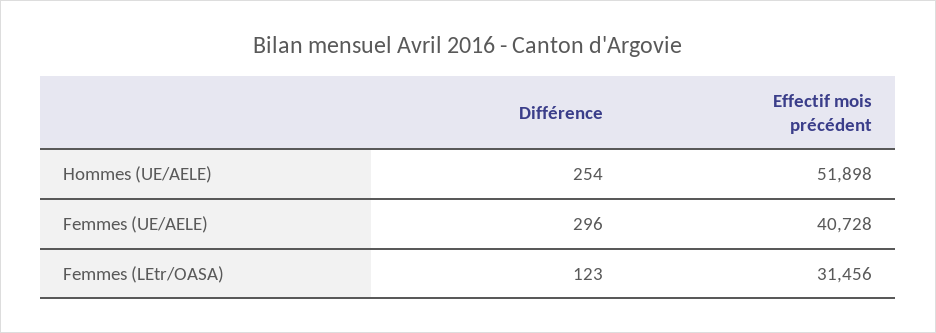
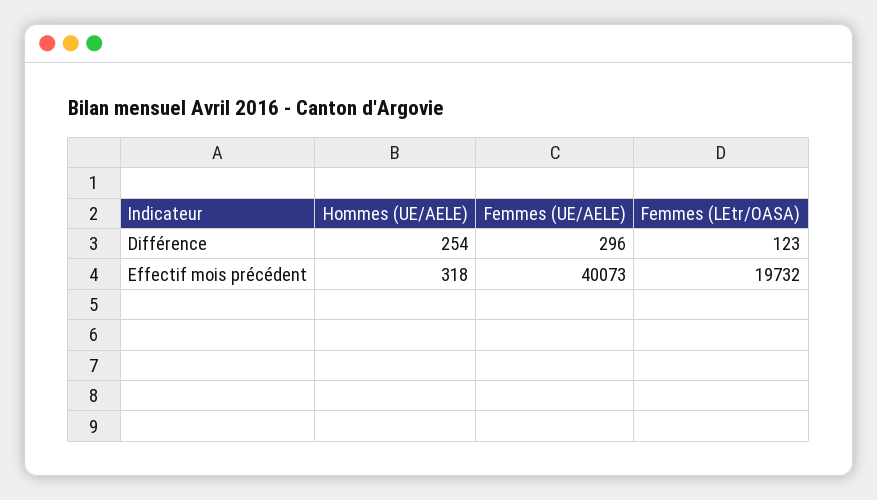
  {
    "Différence": {
      "Hommes (UE/AELE)": 254,
      "Femmes (UE/AELE)": 296,
      "Femmes (LEtr/OASA)": 123
    },
    "Effectif mois précédent": {
-     "Hommes (UE/AELE)": 51898,
+     "Hommes (UE/AELE)": 318,
-     "Femmes (UE/AELE)": 40728,
+     "Femmes (UE/AELE)": 40073,
-     "Femmes (LEtr/OASA)": 31456
+     "Femmes (LEtr/OASA)": 19732
    }
  }

